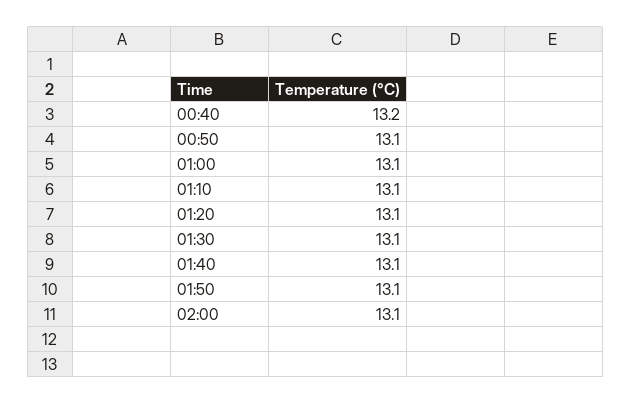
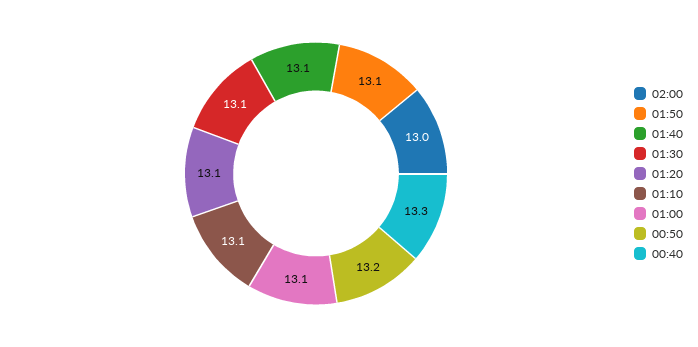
  {
-   "00:40": 13.2,
+   "00:40": 13.3,
-   "00:50": 13.1,
+   "00:50": 13.2,
    "01:00": 13.1,
    "01:10": 13.1,
    "01:20": 13.1,
    "01:30": 13.1,
    "01:40": 13.1,
    "01:50": 13.1,
-   "02:00": 13.1
+   "02:00": 13
  }

